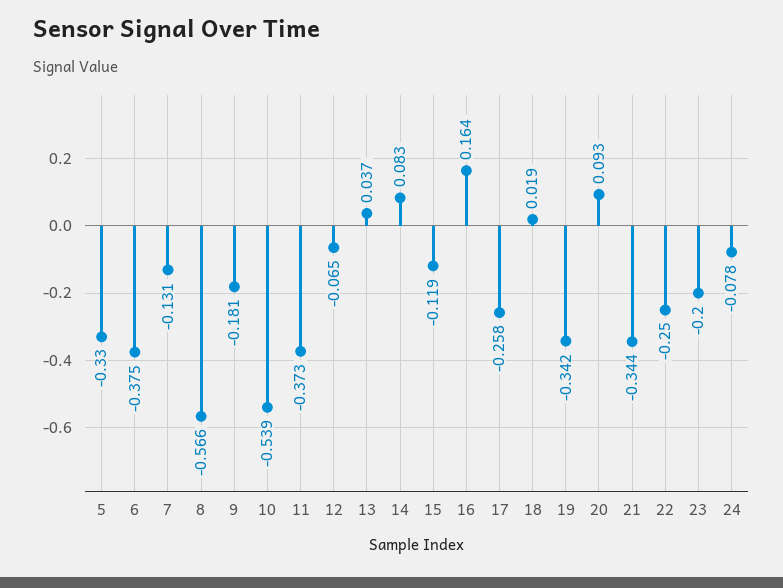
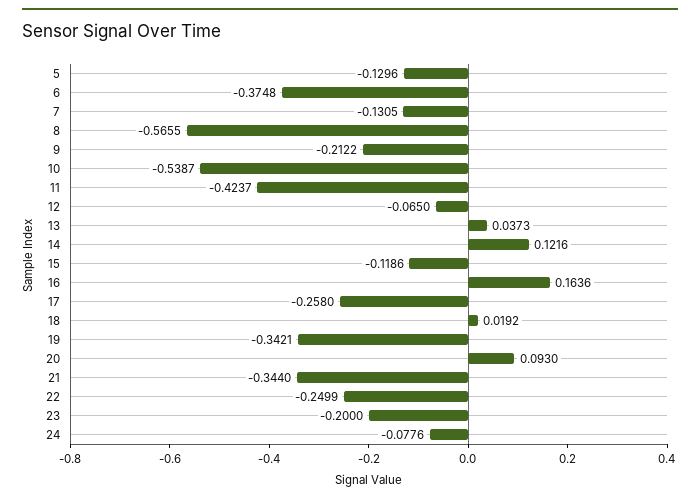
  {
-   "5": -0.33,
+   "5": -0.1296,
    "6": -0.3748,
    "7": -0.1305,
    "8": -0.5655,
-   "9": -0.181,
+   "9": -0.2122,
    "10": -0.5387,
-   "11": -0.373,
+   "11": -0.4237,
    "12": -0.065,
    "13": 0.0373,
-   "14": 0.083,
+   "14": 0.1216,
    "15": -0.1186,
    "16": 0.1636,
    "17": -0.258,
    "18": 0.0192,
    "19": -0.3421,
    "20": 0.093,
    "21": -0.344,
    "22": -0.2499,
    "23": -0.2,
    "24": -0.0776
  }

